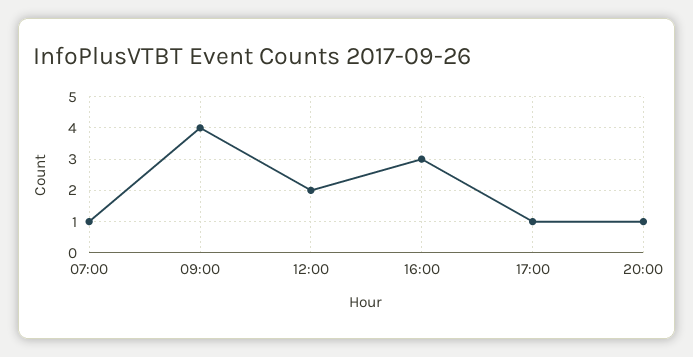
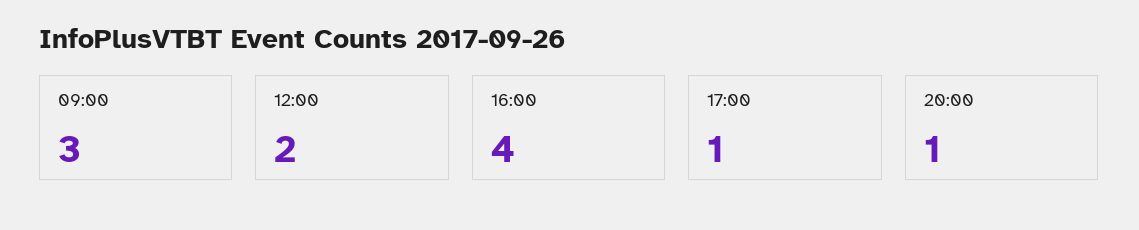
  {
-   "07:00": 1,
-   "09:00": 4,
+   "09:00": 3,
    "12:00": 2,
-   "16:00": 3,
+   "16:00": 4,
    "17:00": 1,
    "20:00": 1
  }

